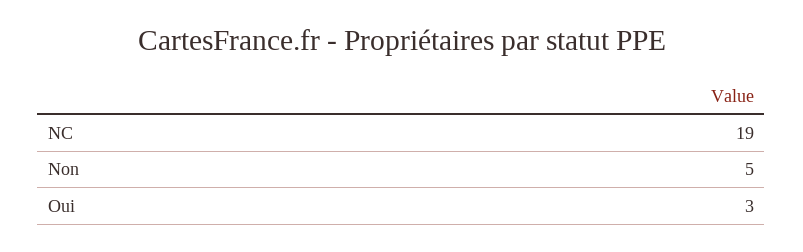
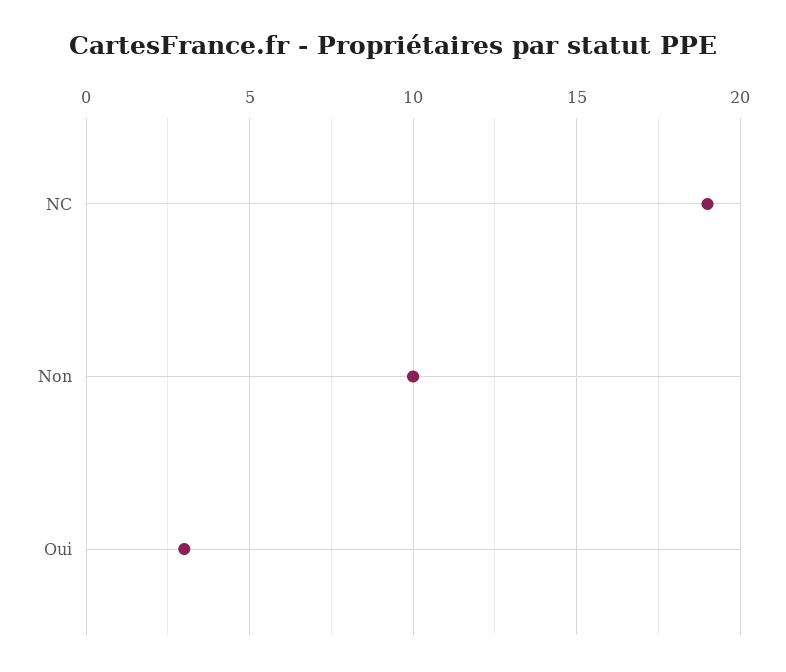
  {
    "NC": 19,
-   "Non": 5,
+   "Non": 10,
    "Oui": 3
  }

